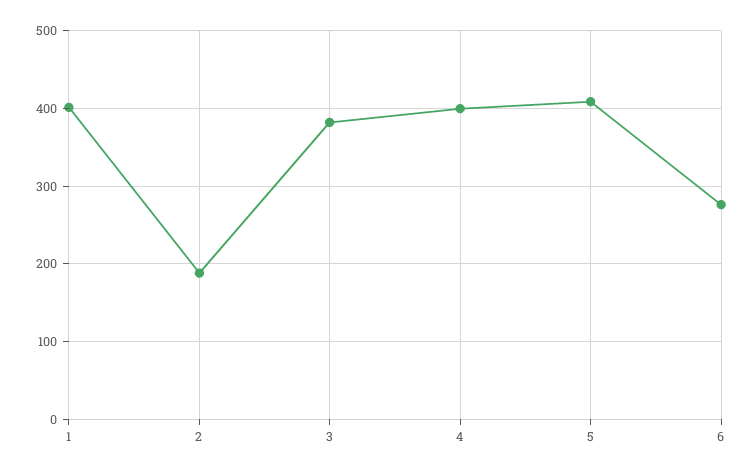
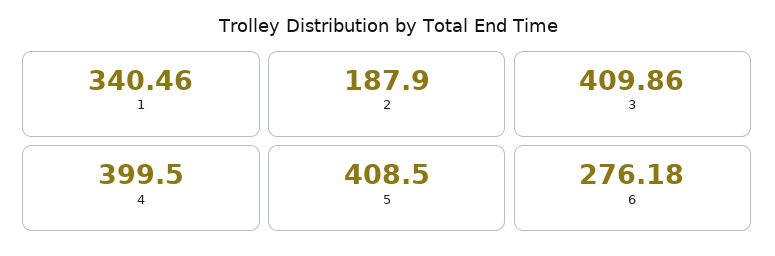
  {
-   "1": 400,
+   "1": 340.46,
    "2": 187.9,
-   "3": 380,
+   "3": 409.86,
    "4": 399.5,
    "5": 408.5,
    "6": 276.18
  }

